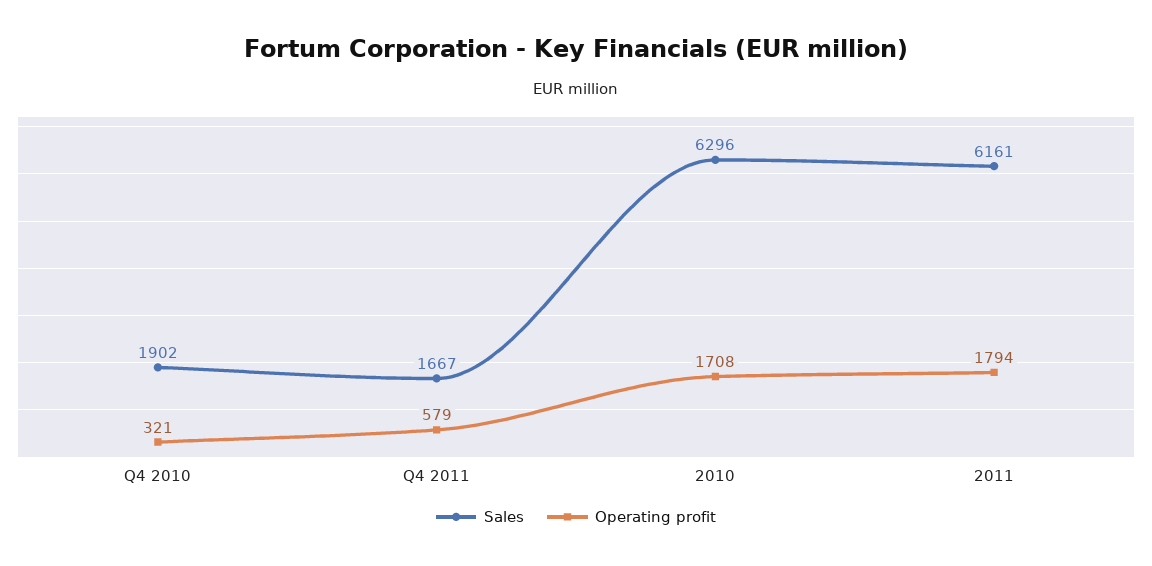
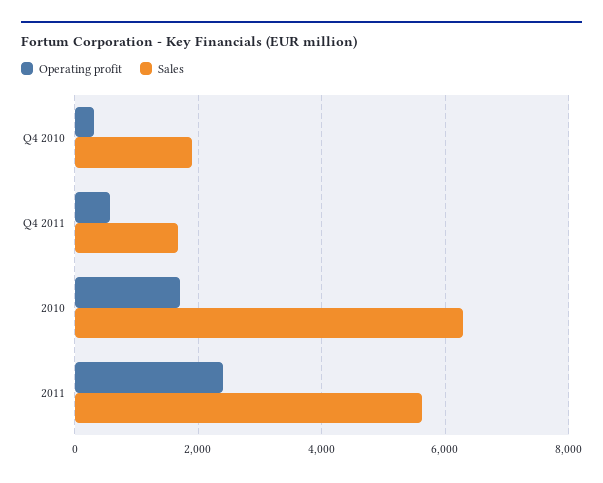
  {
    "Sales": {
      "Q4 2010": 1902,
      "Q4 2011": 1667,
      "2010": 6296,
-     "2011": 6161
+     "2011": 5600
    },
    "Operating profit": {
      "Q4 2010": 321,
      "Q4 2011": 579,
      "2010": 1708,
-     "2011": 1794
+     "2011": 2400
    }
  }

